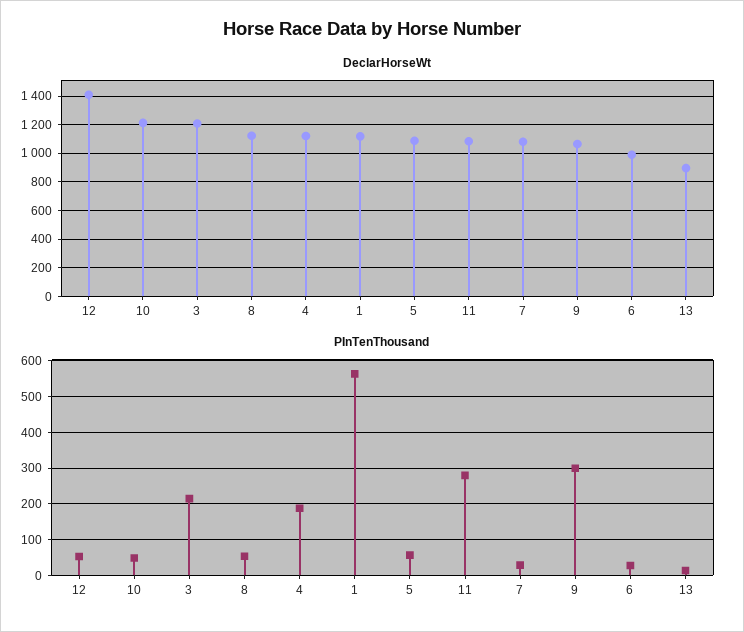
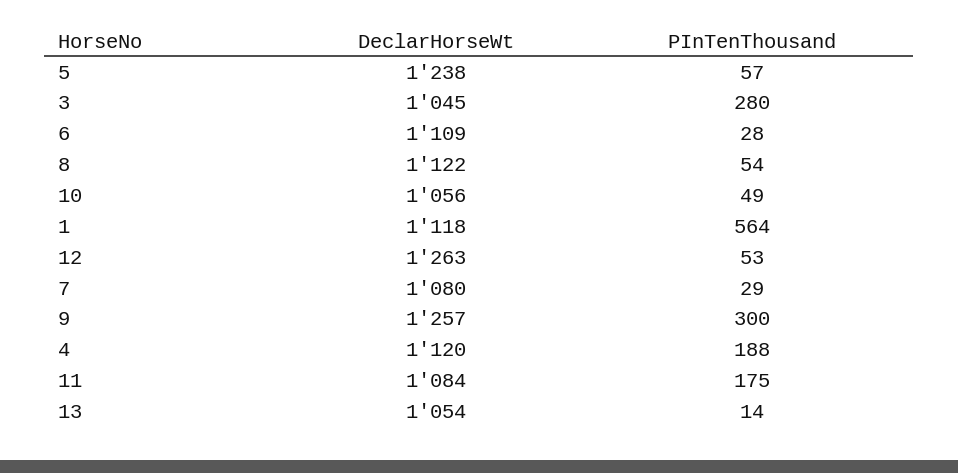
  {
    "DeclarHorseWt": {
-     "12": 1400,
+     "12": 1263,
-     "10": 1200,
+     "10": 1056,
-     "3": 1200,
+     "3": 1045,
      "8": 1122,
      "4": 1120,
      "1": 1118,
-     "5": 1100,
+     "5": 1238,
      "11": 1084,
      "7": 1080,
-     "9": 1050,
+     "9": 1257,
-     "6": 1000,
+     "6": 1109,
-     "13": 900
+     "13": 1054
    },
    "PInTenThousand": {
      "12": 53,
      "10": 49,
-     "3": 220,
+     "3": 280,
      "8": 54,
      "4": 188,
      "1": 564,
      "5": 57,
-     "11": 280,
+     "11": 175,
      "7": 29,
      "9": 300,
      "6": 28,
      "13": 14
    }
  }

